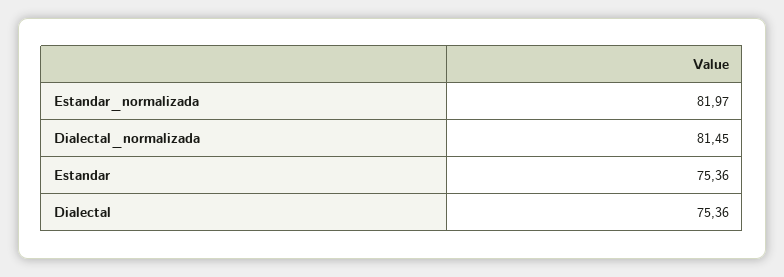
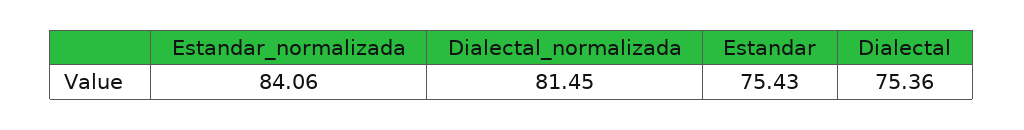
  {
-   "Estandar_normalizada": 81.97,
+   "Estandar_normalizada": 84.06,
    "Dialectal_normalizada": 81.45,
-   "Estandar": 75.36,
+   "Estandar": 75.43,
    "Dialectal": 75.36
  }

